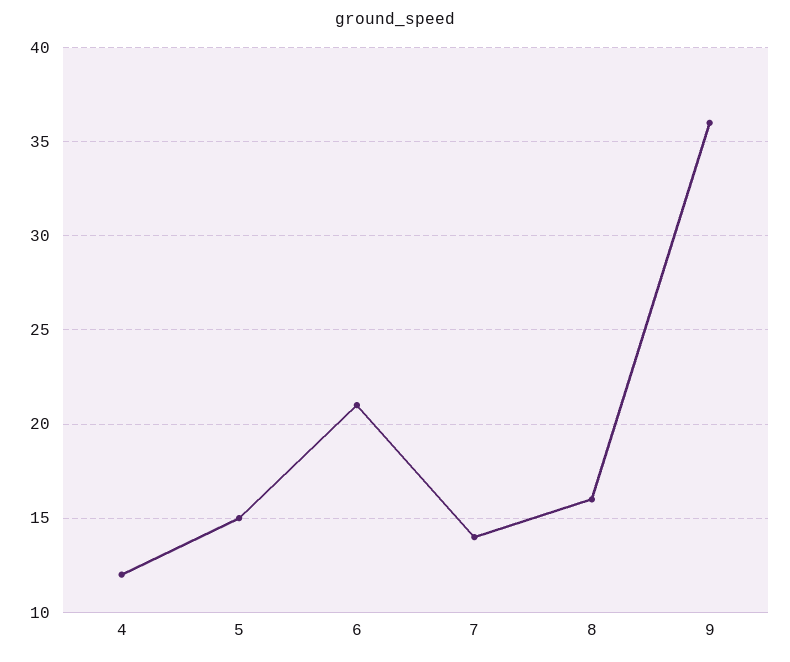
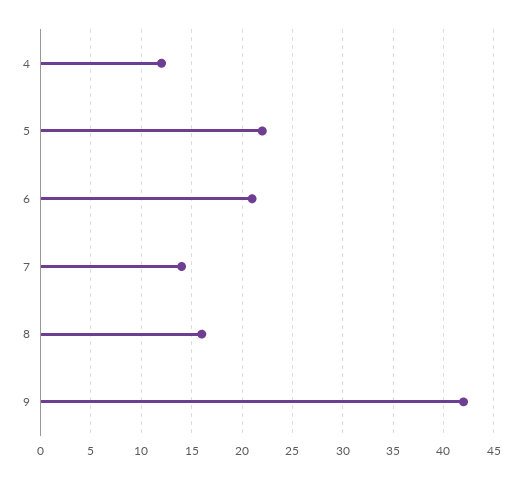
  {
    "4": 12,
-   "5": 15,
+   "5": 22,
    "6": 21,
    "7": 14,
    "8": 16,
-   "9": 36
+   "9": 42
  }

